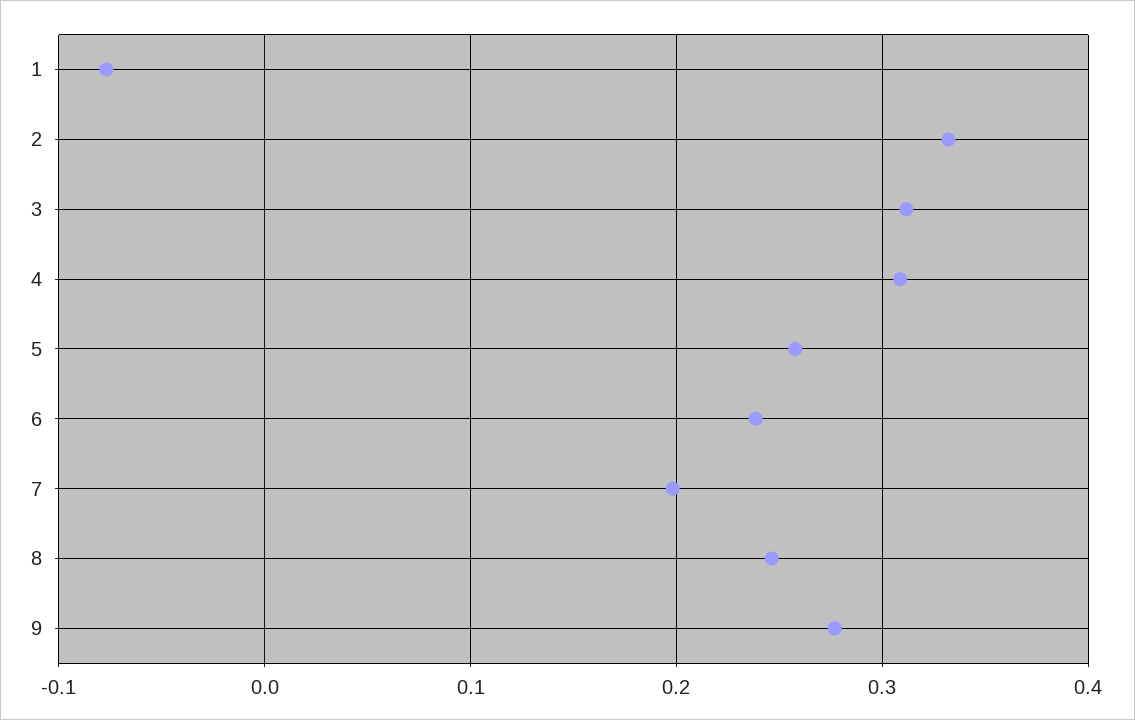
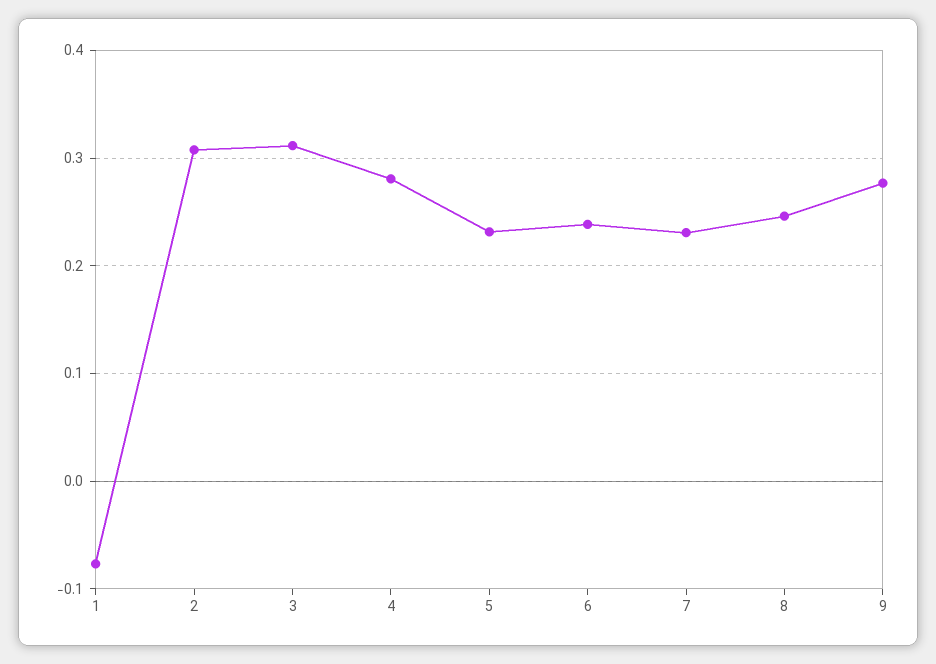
  {
    "1": -0.08,
-   "2": 0.33,
+   "2": 0.31,
    "3": 0.31,
-   "4": 0.31,
+   "4": 0.28,
-   "5": 0.26,
+   "5": 0.23,
    "6": 0.24,
-   "7": 0.2,
+   "7": 0.23,
    "8": 0.25,
    "9": 0.28
  }

